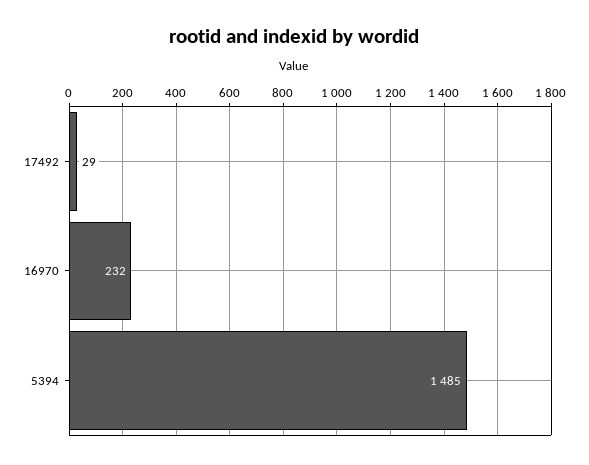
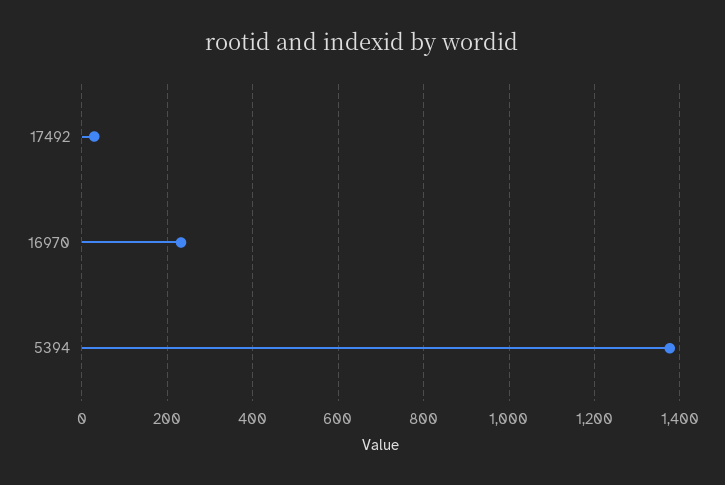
  {
    "17492": 29,
    "16970": 232,
-   "5394": 1485
+   "5394": 1380
  }

